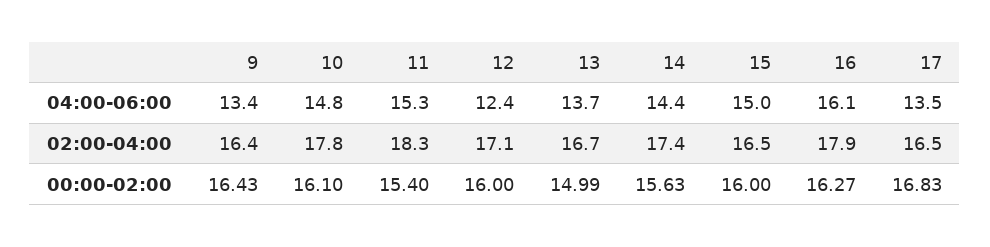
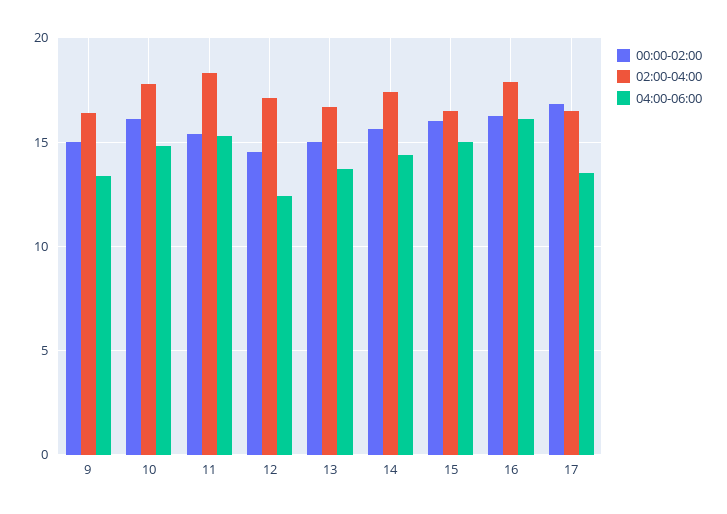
  {
    "04:00-06:00": {
      "9": 13.4,
      "10": 14.8,
      "11": 15.3,
      "12": 12.4,
      "13": 13.7,
      "14": 14.4,
      "15": 15,
      "16": 16.1,
      "17": 13.5
    },
    "02:00-04:00": {
      "9": 16.4,
      "10": 17.8,
      "11": 18.3,
      "12": 17.1,
      "13": 16.7,
      "14": 17.4,
      "15": 16.5,
      "16": 17.9,
      "17": 16.5
    },
    "00:00-02:00": {
-     "9": 16.43,
+     "9": 15,
      "10": 16.1,
      "11": 15.4,
-     "12": 16,
+     "12": 14.5,
      "13": 14.99,
      "14": 15.63,
      "15": 16,
      "16": 16.27,
      "17": 16.83
    }
  }

